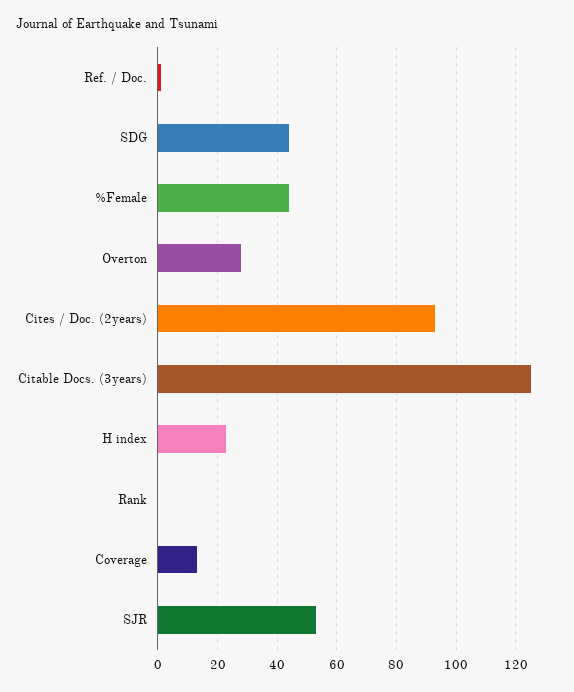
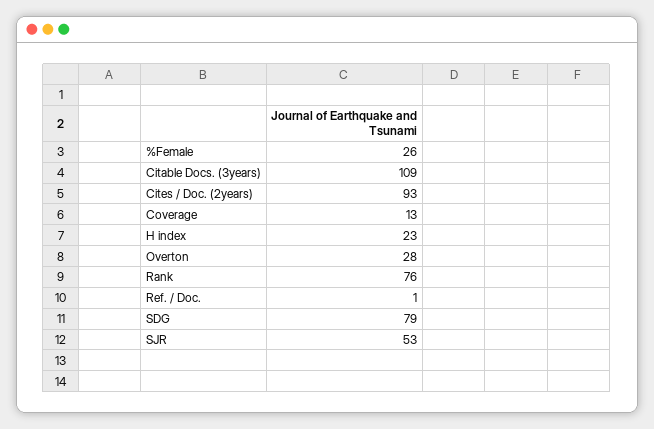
  {
    "Ref. / Doc.": 1,
-   "SDG": 45,
+   "SDG": 79,
-   "%Female": 45,
+   "%Female": 26,
    "Overton": 28,
    "Cites / Doc. (2years)": 93,
-   "Citable Docs. (3years)": 125,
+   "Citable Docs. (3years)": 109,
    "H index": 23,
-   "Rank": 0,
+   "Rank": 76,
    "Coverage": 13,
    "SJR": 53
  }

